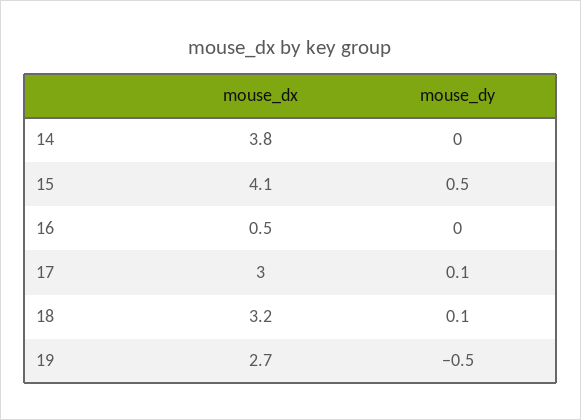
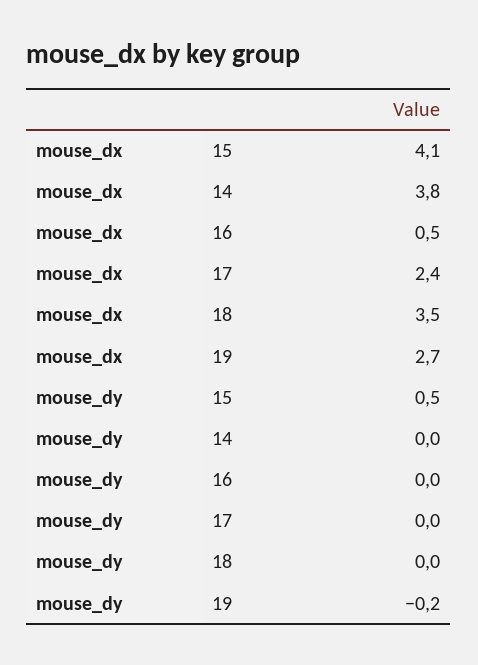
  {
    "mouse_dx": {
      "14": 3.8,
      "15": 4.1,
      "16": 0.5,
-     "17": 3,
+     "17": 2.4,
-     "18": 3.2,
+     "18": 3.5,
      "19": 2.7
    },
    "mouse_dy": {
      "14": 0,
      "15": 0.5,
      "16": 0,
-     "17": 0.1,
+     "17": 0,
-     "18": 0.1,
+     "18": 0,
-     "19": -0.5
+     "19": -0.2
    }
  }

